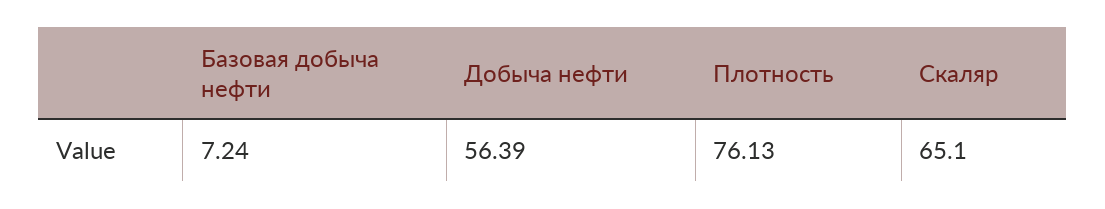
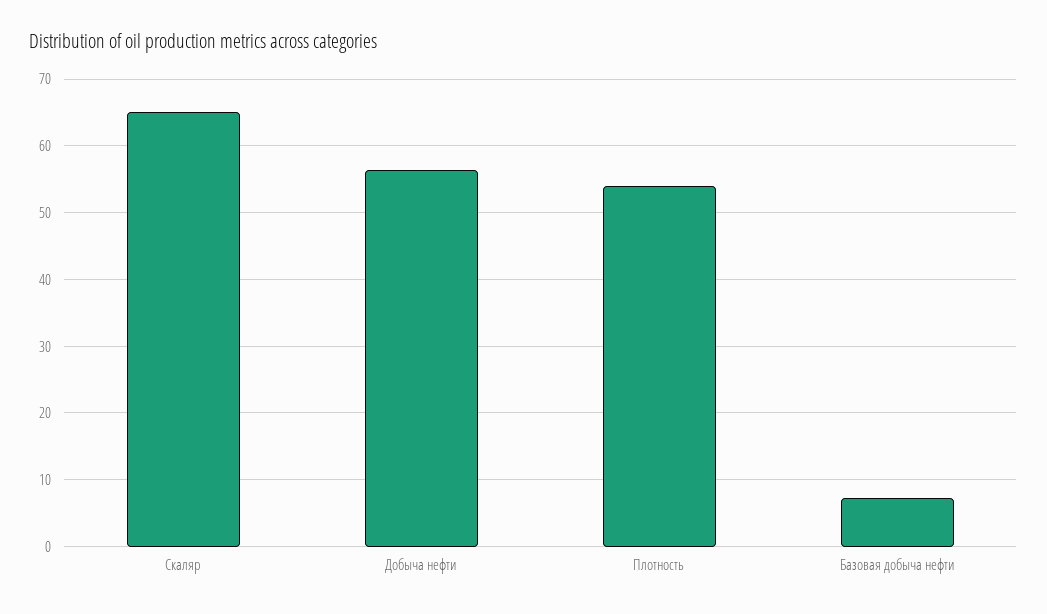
  {
    "Базовая добыча нефти": 7.24,
    "Добыча нефти": 56.39,
-   "Плотность": 76.13,
+   "Плотность": 54,
    "Скаляр": 65.1
  }

